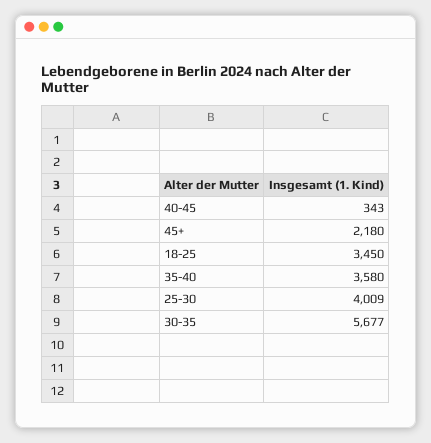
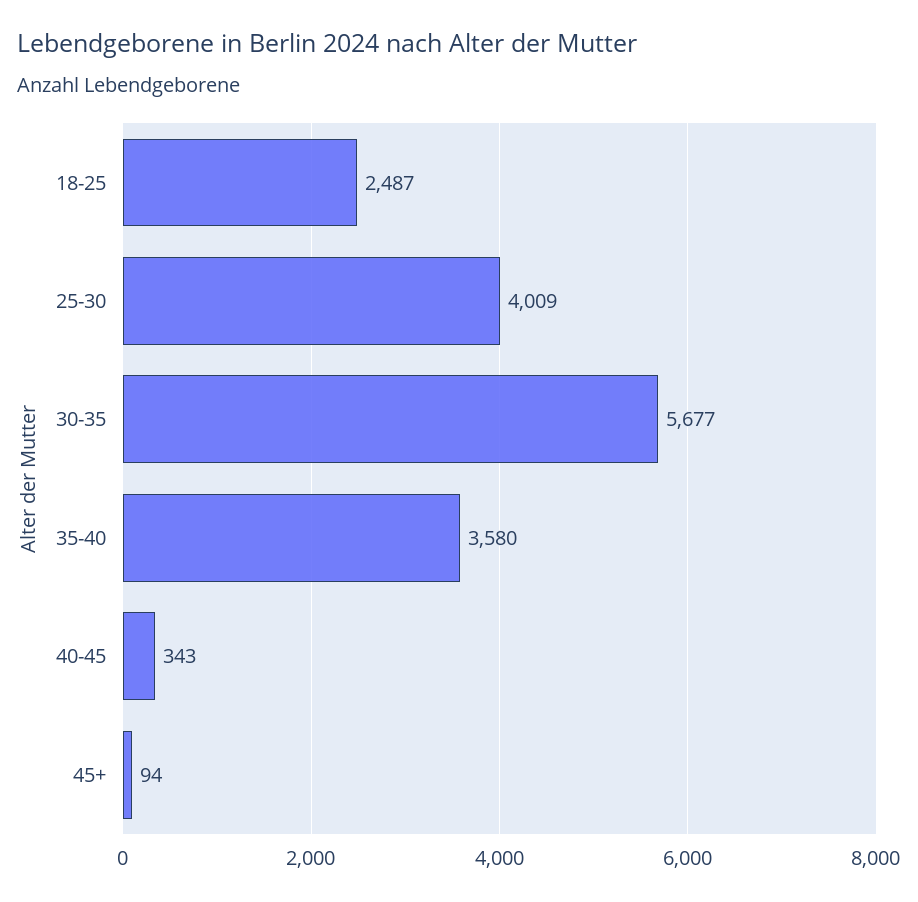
  {
    "40-45": 343,
-   "45+": 2180,
+   "45+": 94,
-   "18-25": 3450,
+   "18-25": 2487,
    "35-40": 3580,
    "25-30": 4009,
    "30-35": 5677
  }

